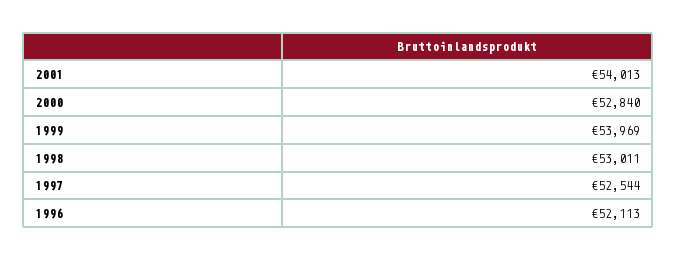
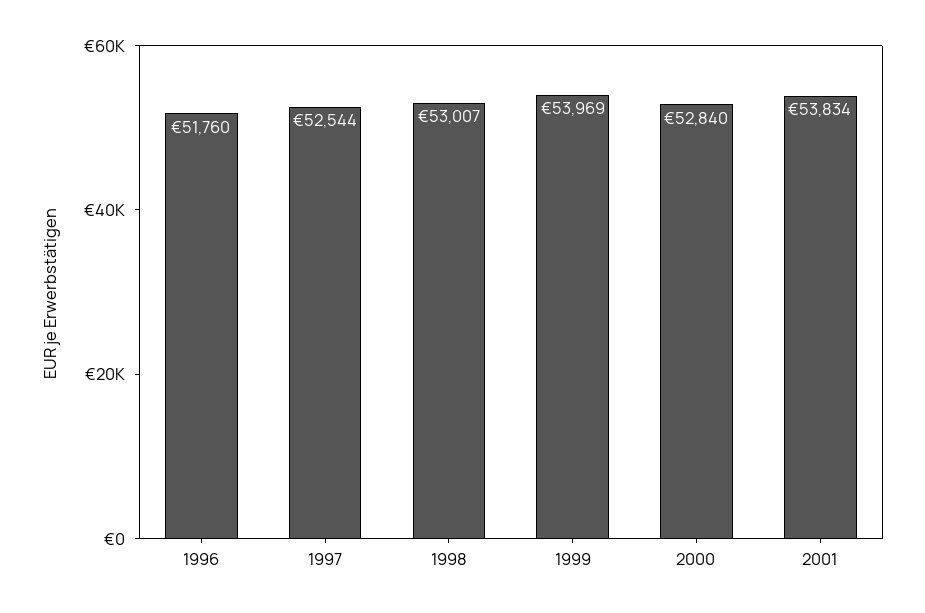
  {
-   "2001": 54013,
+   "2001": 53834,
    "2000": 52840,
    "1999": 53969,
-   "1998": 53011,
+   "1998": 53007,
    "1997": 52544,
-   "1996": 52113
+   "1996": 51760
  }

